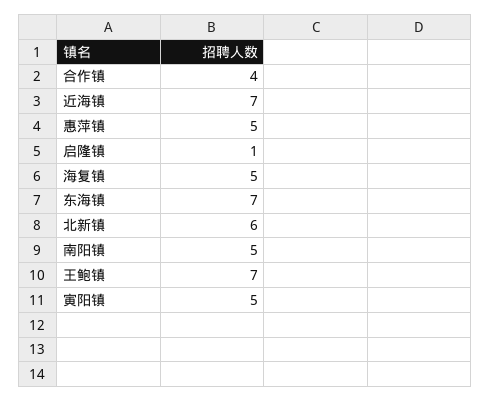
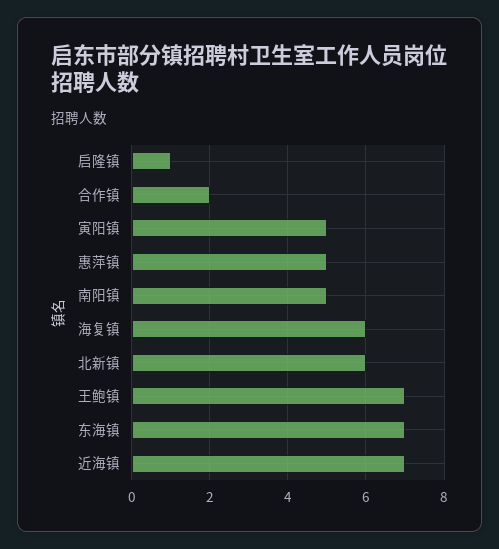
  {
-   "合作镇": 4,
+   "合作镇": 2,
    "近海镇": 7,
    "惠萍镇": 5,
    "启隆镇": 1,
-   "海复镇": 5,
+   "海复镇": 6,
    "东海镇": 7,
    "北新镇": 6,
    "南阳镇": 5,
    "王鲍镇": 7,
    "寅阳镇": 5
  }

